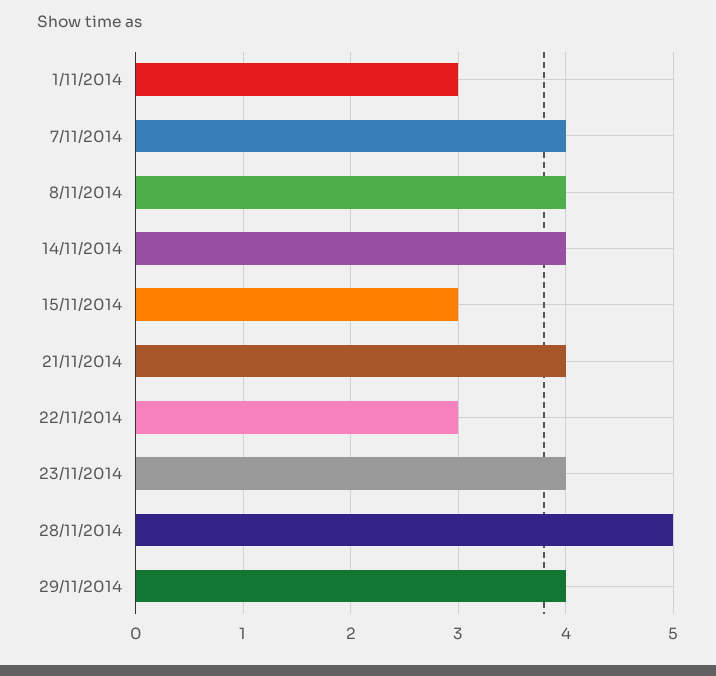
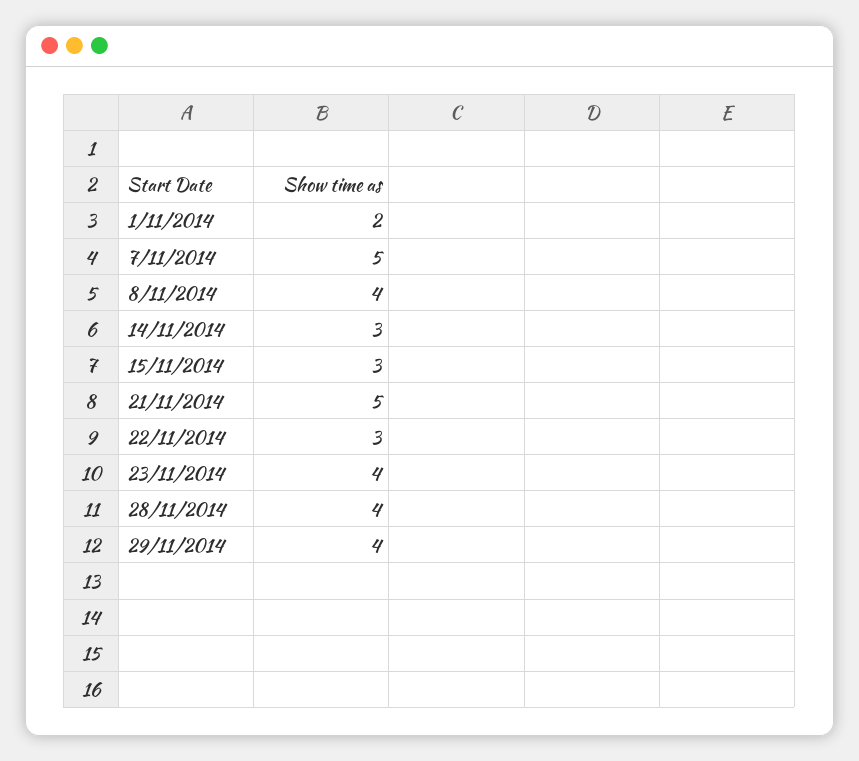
  {
-   "1/11/2014": 3,
+   "1/11/2014": 2,
-   "7/11/2014": 4,
+   "7/11/2014": 5,
    "8/11/2014": 4,
-   "14/11/2014": 4,
+   "14/11/2014": 3,
    "15/11/2014": 3,
-   "21/11/2014": 4,
+   "21/11/2014": 5,
    "22/11/2014": 3,
    "23/11/2014": 4,
-   "28/11/2014": 5,
+   "28/11/2014": 4,
    "29/11/2014": 4
  }

